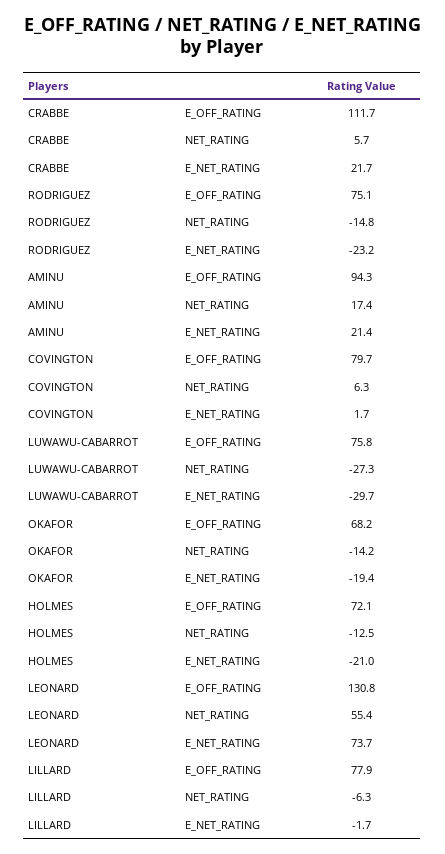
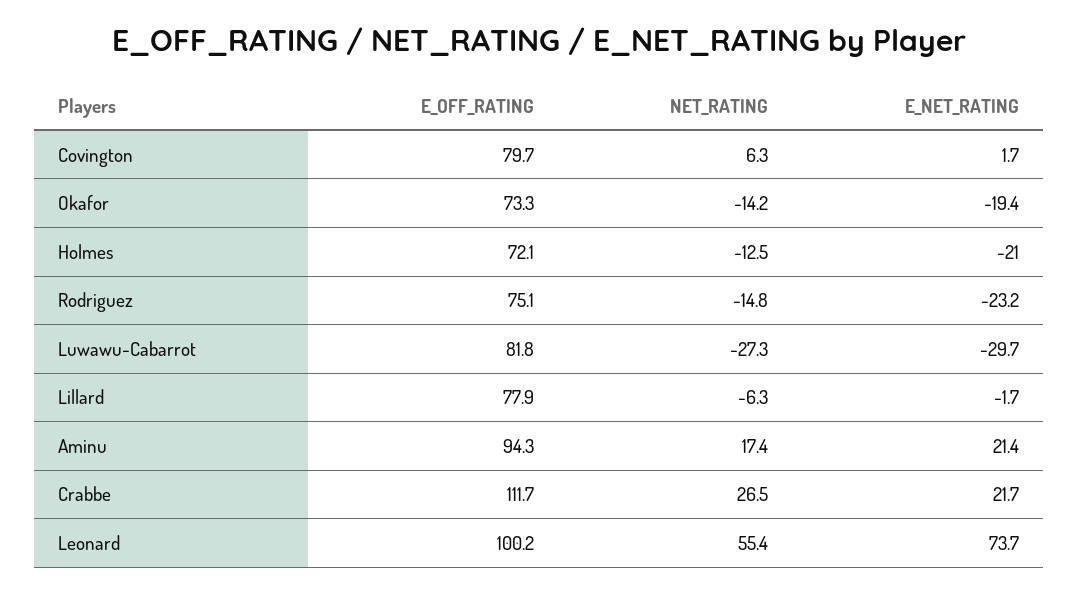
  {
    "CRABBE": {
      "E_OFF_RATING": 111.7,
-     "NET_RATING": 5.7,
+     "NET_RATING": 26.5,
      "E_NET_RATING": 21.7
    },
    "RODRIGUEZ": {
      "E_OFF_RATING": 75.1,
      "NET_RATING": -14.8,
      "E_NET_RATING": -23.2
    },
    "AMINU": {
      "E_OFF_RATING": 94.3,
      "NET_RATING": 17.4,
      "E_NET_RATING": 21.4
    },
    "COVINGTON": {
      "E_OFF_RATING": 79.7,
      "NET_RATING": 6.3,
      "E_NET_RATING": 1.7
    },
    "LUWAWU-CABARROT": {
-     "E_OFF_RATING": 75.8,
+     "E_OFF_RATING": 81.8,
      "NET_RATING": -27.3,
      "E_NET_RATING": -29.7
    },
    "OKAFOR": {
-     "E_OFF_RATING": 68.2,
+     "E_OFF_RATING": 73.3,
      "NET_RATING": -14.2,
      "E_NET_RATING": -19.4
    },
    "HOLMES": {
      "E_OFF_RATING": 72.1,
      "NET_RATING": -12.5,
      "E_NET_RATING": -21
    },
    "LEONARD": {
-     "E_OFF_RATING": 130.8,
+     "E_OFF_RATING": 100.2,
      "NET_RATING": 55.4,
      "E_NET_RATING": 73.7
    },
    "LILLARD": {
      "E_OFF_RATING": 77.9,
      "NET_RATING": -6.3,
      "E_NET_RATING": -1.7
    }
  }

